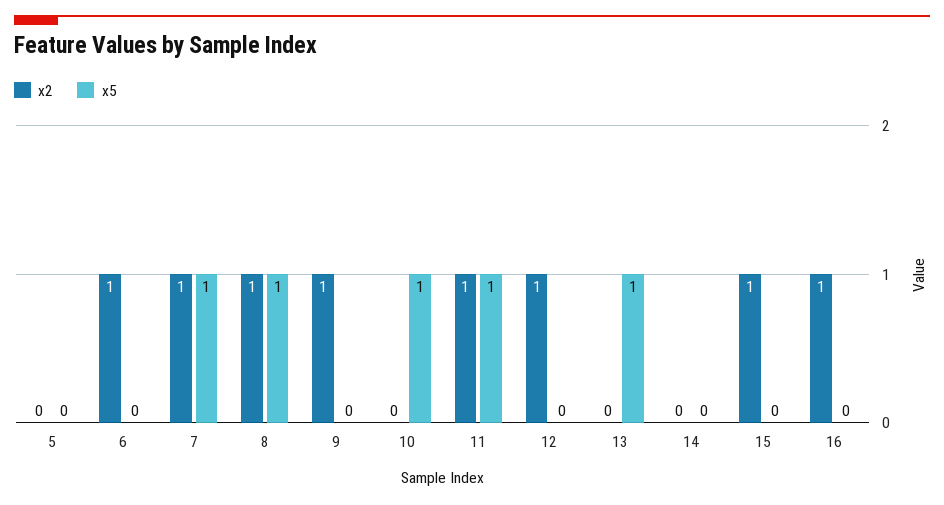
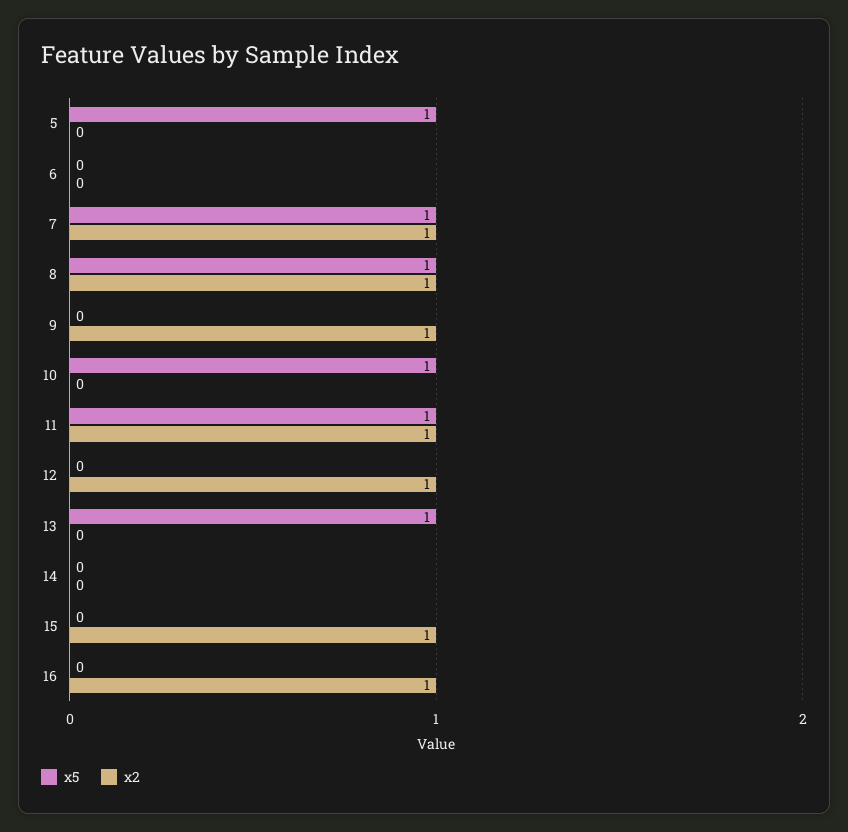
  {
    "x2": {
      "5": 0,
-     "6": 1,
+     "6": 0,
      "7": 1,
      "8": 1,
      "9": 1,
      "10": 0,
      "11": 1,
      "12": 1,
      "13": 0,
      "14": 0,
      "15": 1,
      "16": 1
    },
    "x5": {
-     "5": 0,
+     "5": 1,
      "6": 0,
      "7": 1,
      "8": 1,
      "9": 0,
      "10": 1,
      "11": 1,
      "12": 0,
      "13": 1,
      "14": 0,
      "15": 0,
      "16": 0
    }
  }

